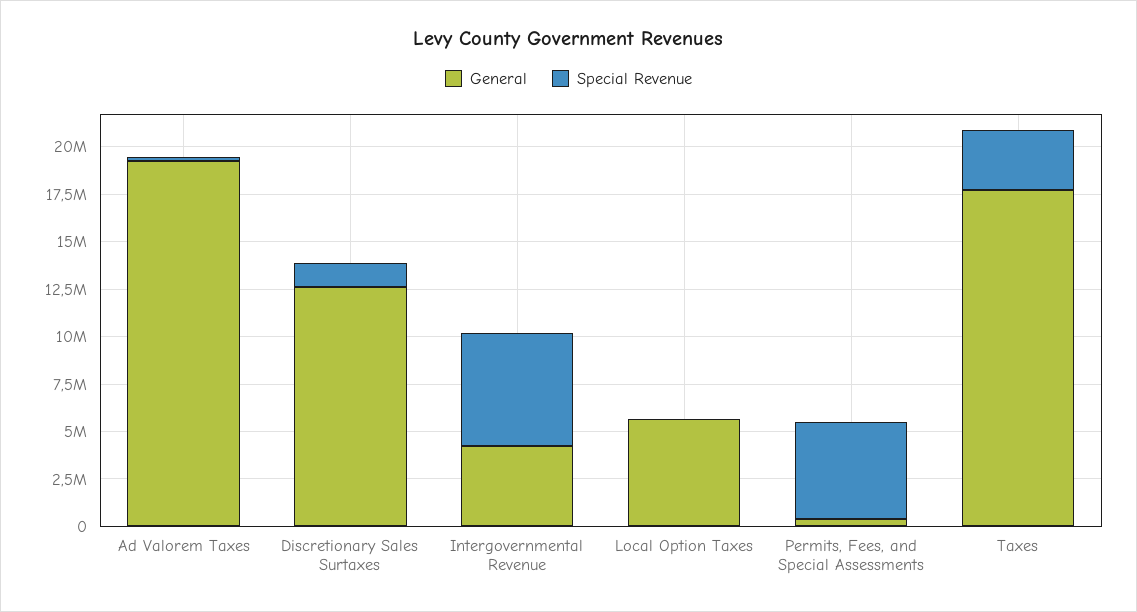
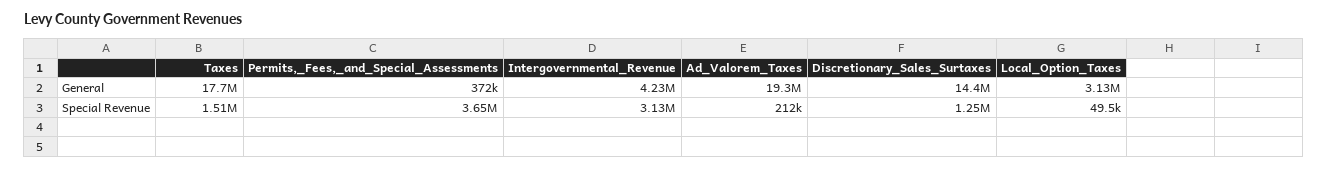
  {
    "General": {
      "Ad Valorem Taxes": 19300000,
-     "Discretionary Sales Surtaxes": 12500000,
+     "Discretionary Sales Surtaxes": 14400000,
      "Intergovernmental Revenue": 4230000,
-     "Local Option Taxes": 5500000,
+     "Local Option Taxes": 3130000,
      "Permits, Fees, and Special Assessments": 372000,
      "Taxes": 17700000
    },
    "Special Revenue": {
      "Ad Valorem Taxes": 212000,
      "Discretionary Sales Surtaxes": 1250000,
-     "Intergovernmental Revenue": 6000000,
+     "Intergovernmental Revenue": 3130000,
      "Local Option Taxes": 49500,
-     "Permits, Fees, and Special Assessments": 5000000,
+     "Permits, Fees, and Special Assessments": 3650000,
-     "Taxes": 3000000
+     "Taxes": 1510000
    }
  }

